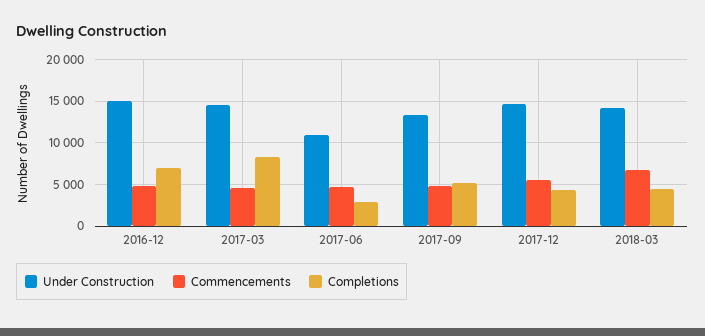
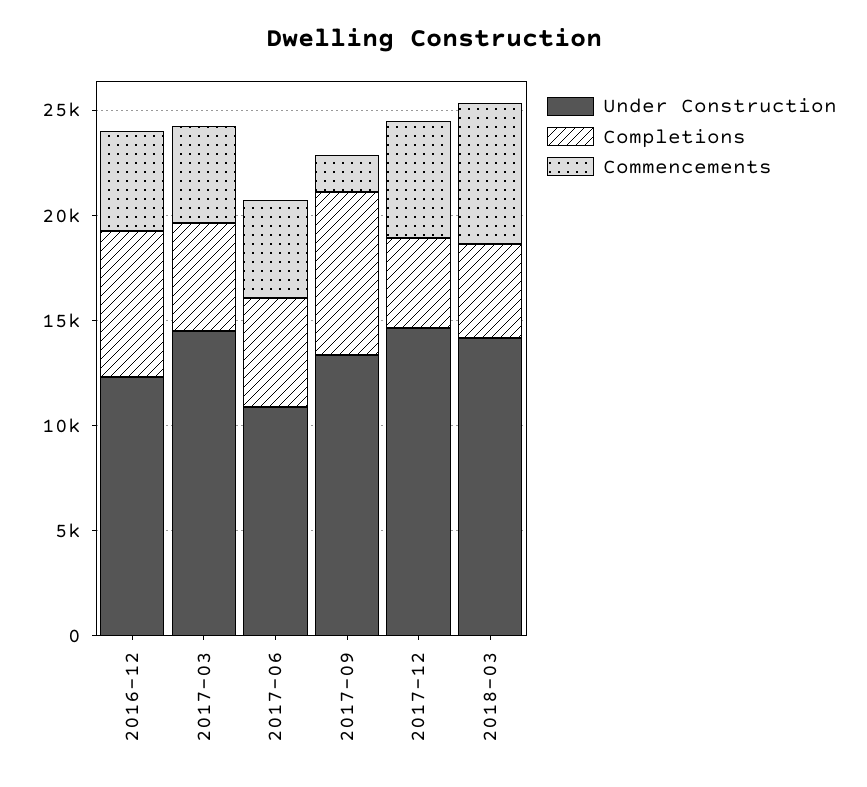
  {
    "Under Construction": {
-     "2016-12": 15000,
+     "2016-12": 12000,
      "2017-03": 14000,
      "2017-06": 11000,
      "2017-09": 13000,
      "2017-12": 15000,
      "2018-03": 14000
    },
    "Commencements": {
      "2016-12": 5000,
      "2017-03": 5000,
      "2017-06": 5000,
-     "2017-09": 5000,
+     "2017-09": 2000,
      "2017-12": 6000,
      "2018-03": 7000
    },
    "Completions": {
      "2016-12": 7000,
-     "2017-03": 8000,
+     "2017-03": 5000,
-     "2017-06": 3000,
+     "2017-06": 5000,
-     "2017-09": 5000,
+     "2017-09": 8000,
      "2017-12": 4000,
      "2018-03": 4000
    }
  }

